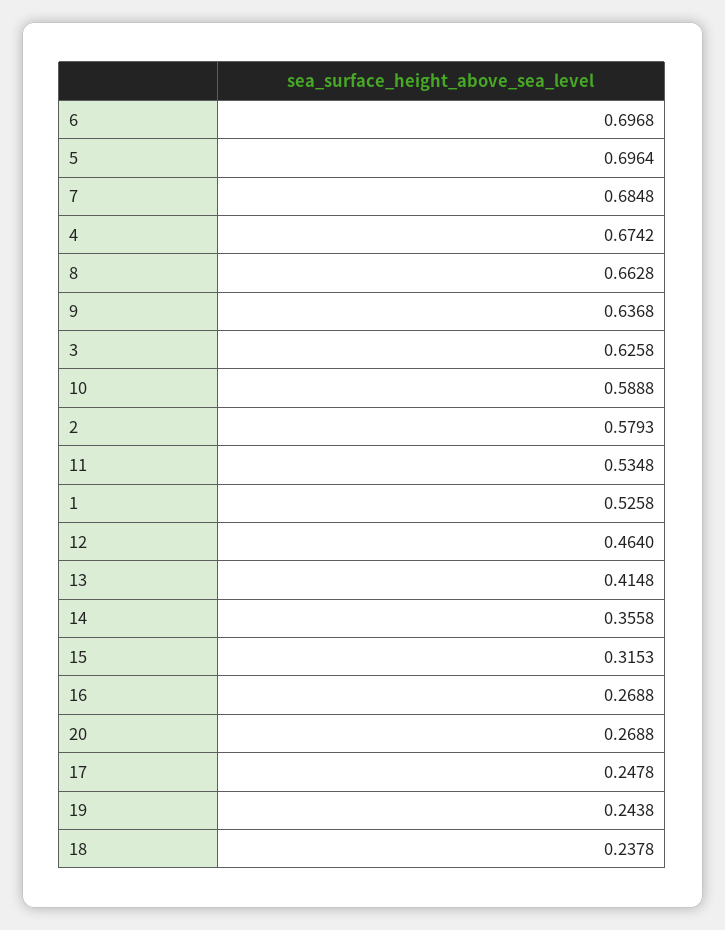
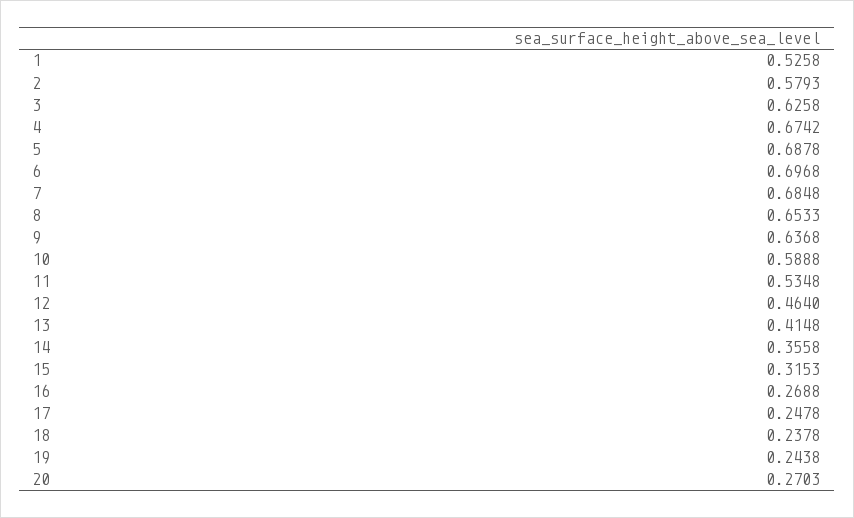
  {
    "6": 0.6968,
-   "5": 0.6964,
+   "5": 0.6878,
    "7": 0.6848,
    "4": 0.6742,
-   "8": 0.6628,
+   "8": 0.6533,
    "9": 0.6368,
    "3": 0.6258,
    "10": 0.5888,
    "2": 0.5793,
    "11": 0.5348,
    "1": 0.5258,
    "12": 0.464,
    "13": 0.4148,
    "14": 0.3558,
    "15": 0.3153,
    "16": 0.2688,
-   "20": 0.2688,
+   "20": 0.2703,
    "17": 0.2478,
    "19": 0.2438,
    "18": 0.2378
  }

